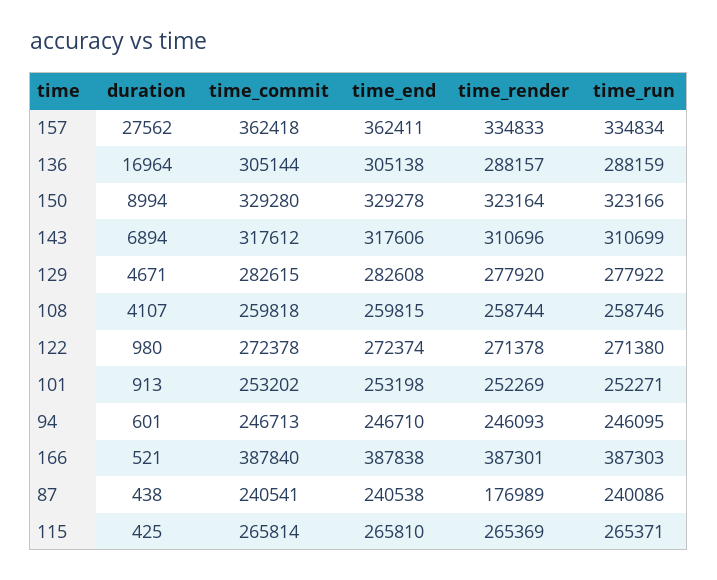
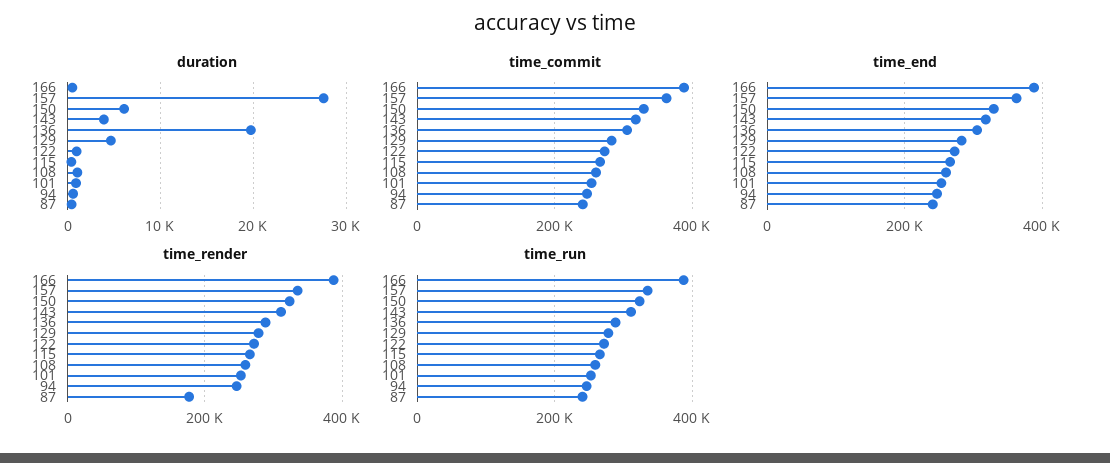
  {
    "duration": {
      "157": 27562,
-     "136": 16964,
+     "136": 20000,
-     "150": 8994,
+     "150": 6000,
-     "143": 6894,
+     "143": 4000,
      "129": 4671,
-     "108": 4107,
+     "108": 1000,
      "122": 980,
      "101": 913,
      "94": 601,
      "166": 521,
      "87": 438,
      "115": 425
    },
    "time_commit": {
      "157": 362418,
      "136": 305144,
      "150": 329280,
      "143": 317612,
      "129": 282615,
      "108": 259818,
      "122": 272378,
      "101": 253202,
      "94": 246713,
      "166": 387840,
      "87": 240541,
      "115": 265814
    },
    "time_end": {
      "157": 362411,
      "136": 305138,
      "150": 329278,
      "143": 317606,
      "129": 282608,
      "108": 259815,
      "122": 272374,
      "101": 253198,
      "94": 246710,
      "166": 387838,
      "87": 240538,
      "115": 265810
    },
    "time_render": {
      "157": 334833,
      "136": 288157,
      "150": 323164,
      "143": 310696,
      "129": 277920,
      "108": 258744,
      "122": 271378,
      "101": 252269,
      "94": 246093,
      "166": 387301,
      "87": 176989,
      "115": 265369
    },
    "time_run": {
      "157": 334834,
      "136": 288159,
      "150": 323166,
      "143": 310699,
      "129": 277922,
      "108": 258746,
      "122": 271380,
      "101": 252271,
      "94": 246095,
      "166": 387303,
      "87": 240086,
      "115": 265371
    }
  }

